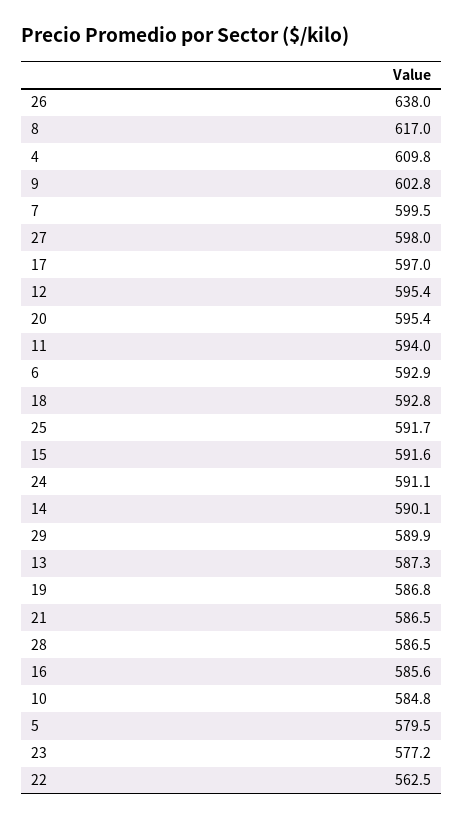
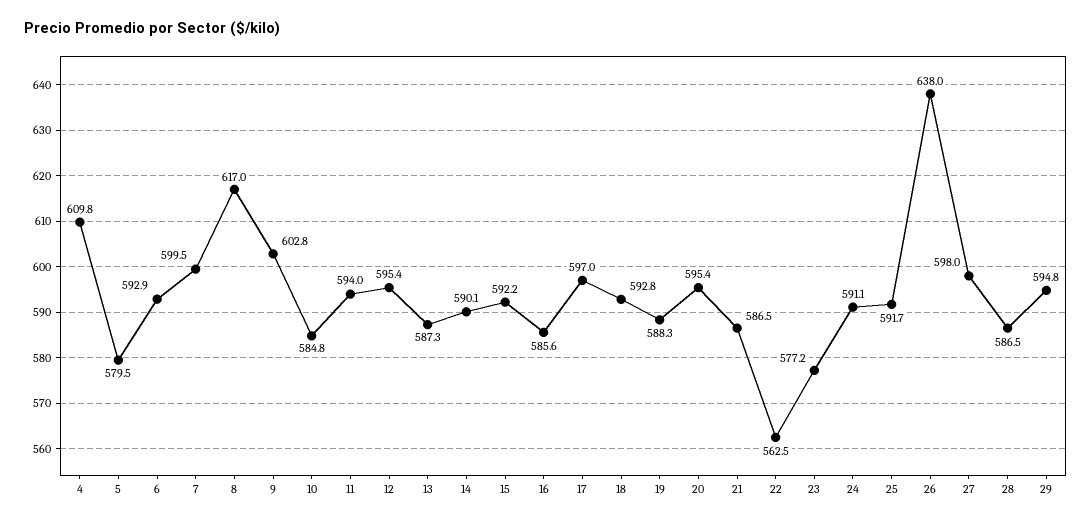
  {
    "26": 638,
    "8": 617,
    "4": 609.8,
    "9": 602.8,
    "7": 599.5,
    "27": 598,
    "17": 597,
    "12": 595.4,
    "20": 595.4,
    "11": 594,
    "6": 592.9,
    "18": 592.8,
    "25": 591.7,
-   "15": 591.6,
+   "15": 592.2,
    "24": 591.1,
    "14": 590.1,
-   "29": 589.9,
+   "29": 594.8,
    "13": 587.3,
-   "19": 586.8,
+   "19": 588.3,
    "21": 586.5,
    "28": 586.5,
    "16": 585.6,
    "10": 584.8,
    "5": 579.5,
    "23": 577.2,
    "22": 562.5
  }

